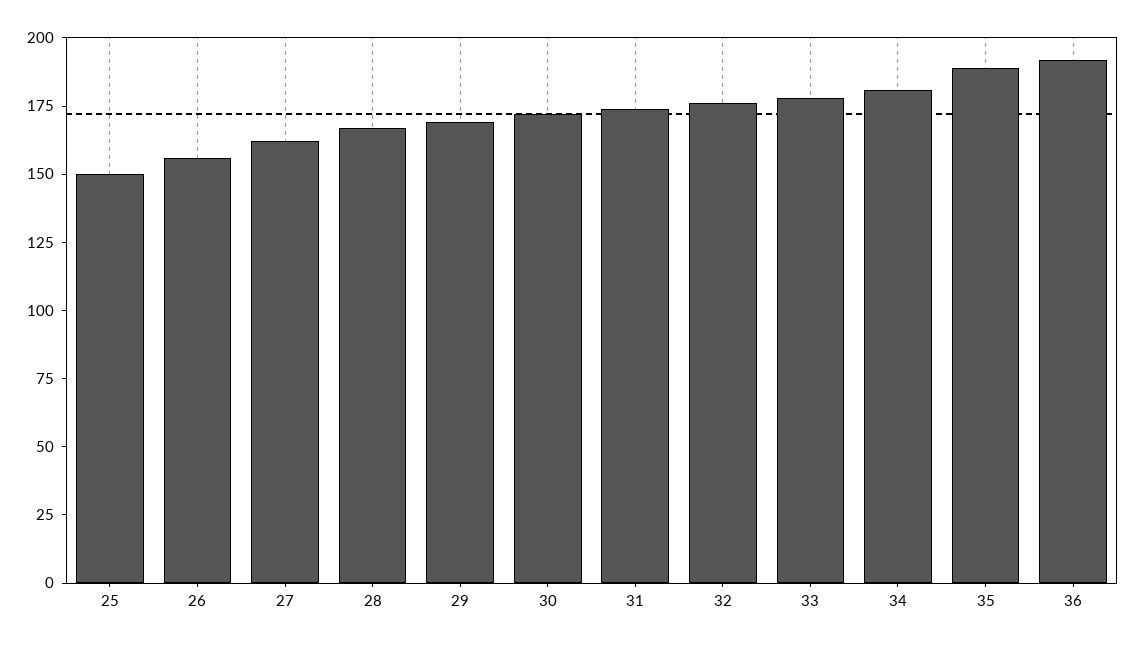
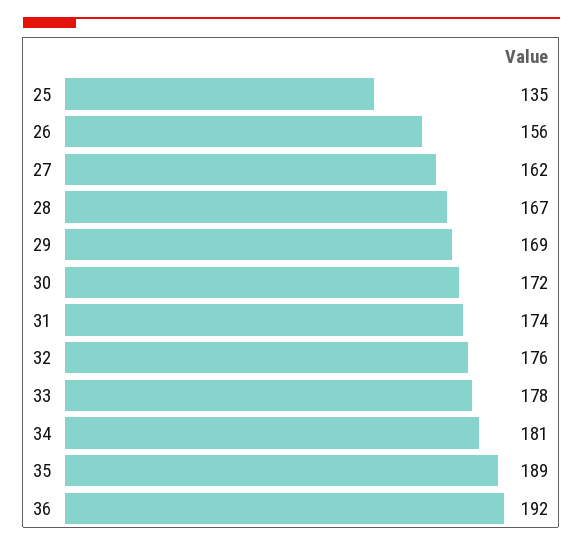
  {
-   "25": 150,
+   "25": 135,
    "26": 156,
    "27": 162,
    "28": 167,
    "29": 169,
    "30": 172,
    "31": 174,
    "32": 176,
    "33": 178,
    "34": 181,
    "35": 189,
    "36": 192
  }

